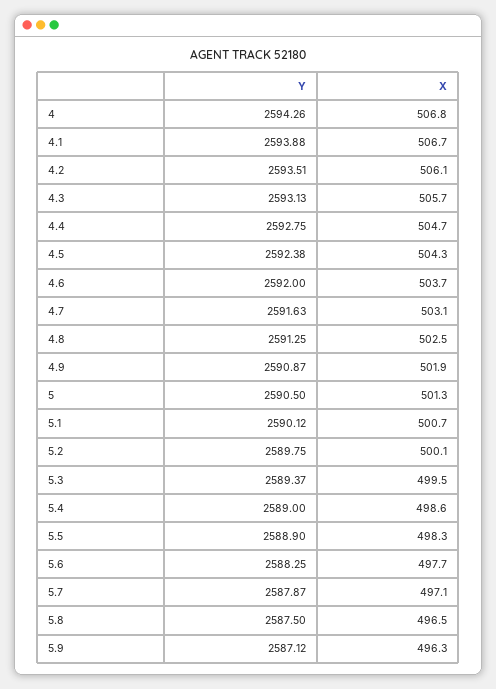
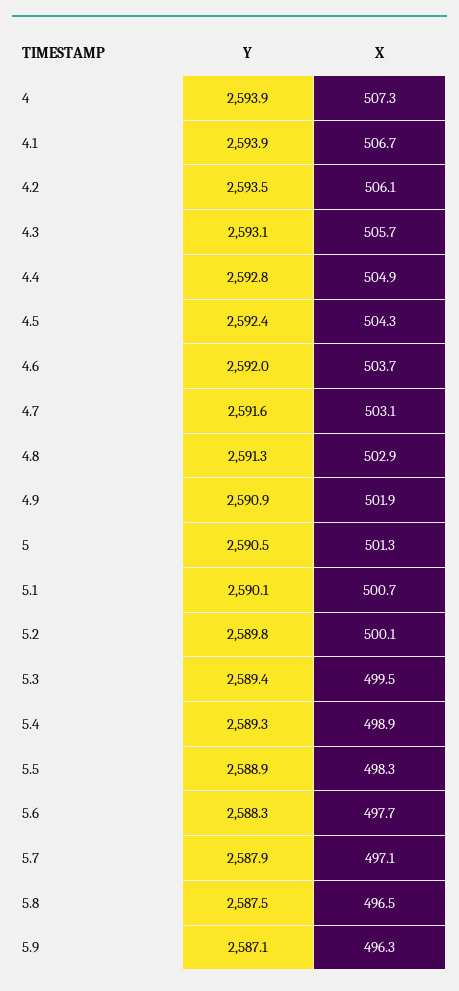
  {
    "Y": {
-     "4": 2594.26,
+     "4": 2593.9,
      "4.1": 2593.88,
      "4.2": 2593.51,
      "4.3": 2593.13,
      "4.4": 2592.75,
      "4.5": 2592.38,
      "4.6": 2592,
      "4.7": 2591.63,
      "4.8": 2591.25,
      "4.9": 2590.87,
      "5": 2590.5,
      "5.1": 2590.12,
      "5.2": 2589.75,
      "5.3": 2589.37,
-     "5.4": 2589,
+     "5.4": 2589.3,
      "5.5": 2588.9,
      "5.6": 2588.25,
      "5.7": 2587.87,
      "5.8": 2587.5,
      "5.9": 2587.12
    },
    "X": {
-     "4": 506.8,
+     "4": 507.3,
      "4.1": 506.7,
      "4.2": 506.1,
      "4.3": 505.7,
-     "4.4": 504.7,
+     "4.4": 504.9,
      "4.5": 504.3,
      "4.6": 503.7,
      "4.7": 503.1,
-     "4.8": 502.5,
+     "4.8": 502.9,
      "4.9": 501.9,
      "5": 501.3,
      "5.1": 500.7,
      "5.2": 500.1,
      "5.3": 499.5,
-     "5.4": 498.6,
+     "5.4": 498.9,
      "5.5": 498.3,
      "5.6": 497.7,
      "5.7": 497.1,
      "5.8": 496.5,
      "5.9": 496.3
    }
  }

